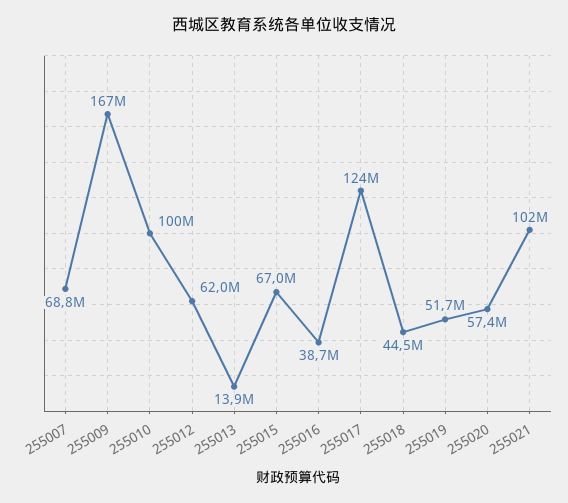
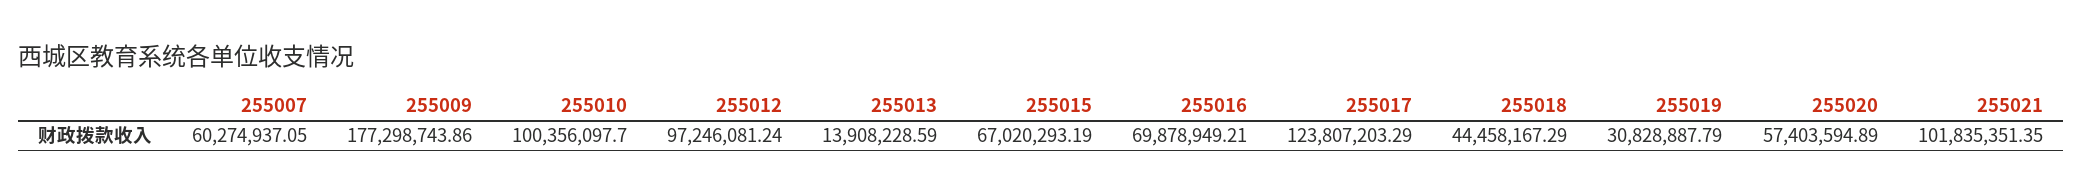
  {
-   "255007": 68800000,
+   "255007": 60274937.05,
-   "255009": 167000000,
+   "255009": 177298743.86,
    "255010": 100356097.7,
-   "255012": 62000000,
+   "255012": 97246081.24,
    "255013": 13908228.59,
    "255015": 67020293.19,
-   "255016": 38700000,
+   "255016": 69878949.21,
    "255017": 123807203.29,
    "255018": 44458167.29,
-   "255019": 51700000,
+   "255019": 30828887.79,
    "255020": 57403594.89,
    "255021": 101835351.35
  }

